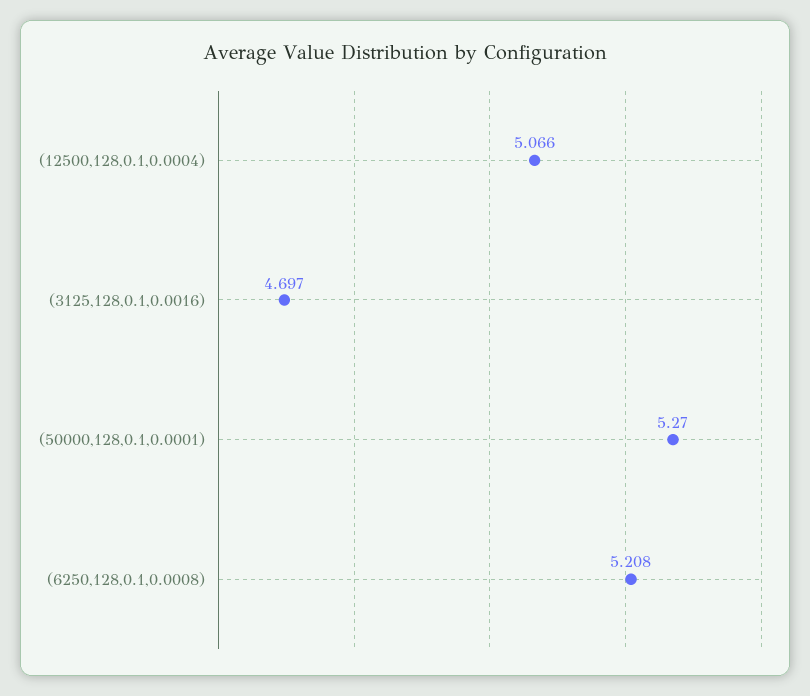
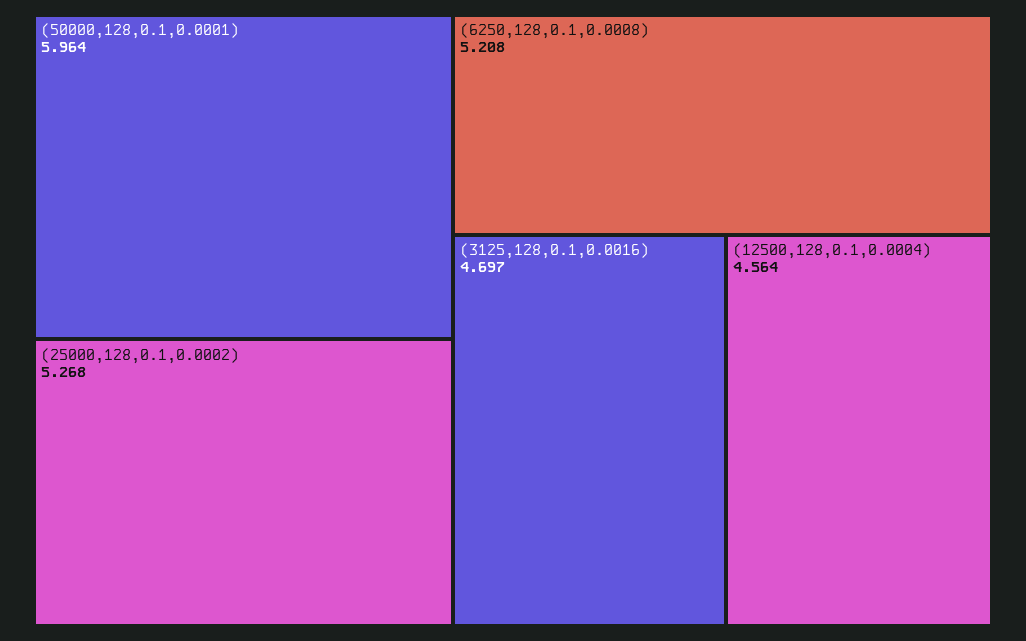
  {
-   "(12500,128,0.1,0.0004)": 5.066,
+   "(12500,128,0.1,0.0004)": 4.564,
    "(3125,128,0.1,0.0016)": 4.697,
-   "(50000,128,0.1,0.0001)": 5.27,
+   "(50000,128,0.1,0.0001)": 5.964,
-   "(6250,128,0.1,0.0008)": 5.208
+   "(6250,128,0.1,0.0008)": 5.208,
+   "(25000,128,0.1,0.0002)": 5.268
  }

